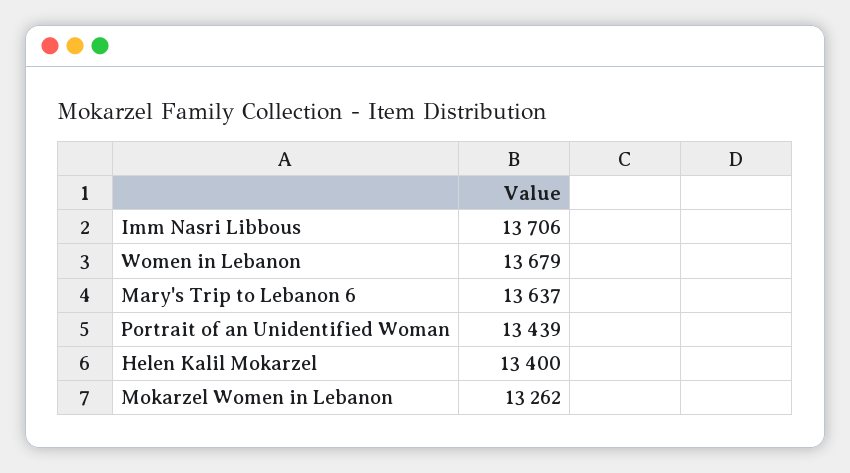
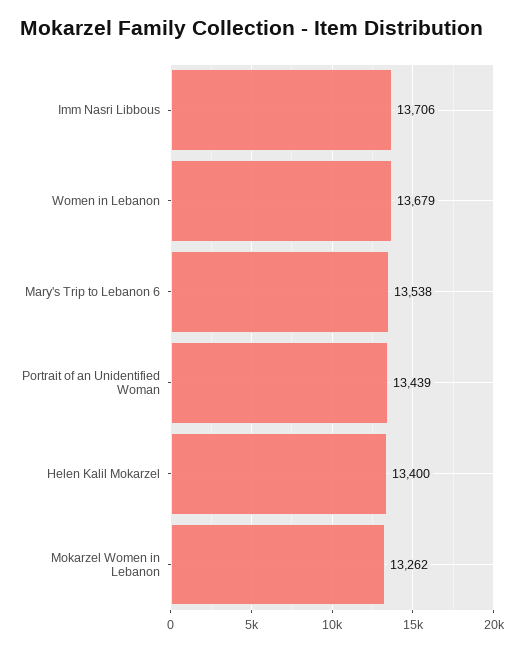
  {
    "Imm Nasri Libbous": 13706,
    "Women in Lebanon": 13679,
-   "Mary's Trip to Lebanon 6": 13637,
+   "Mary's Trip to Lebanon 6": 13538,
    "Portrait of an Unidentified Woman": 13439,
    "Helen Kalil Mokarzel": 13400,
    "Mokarzel Women in Lebanon": 13262
  }

